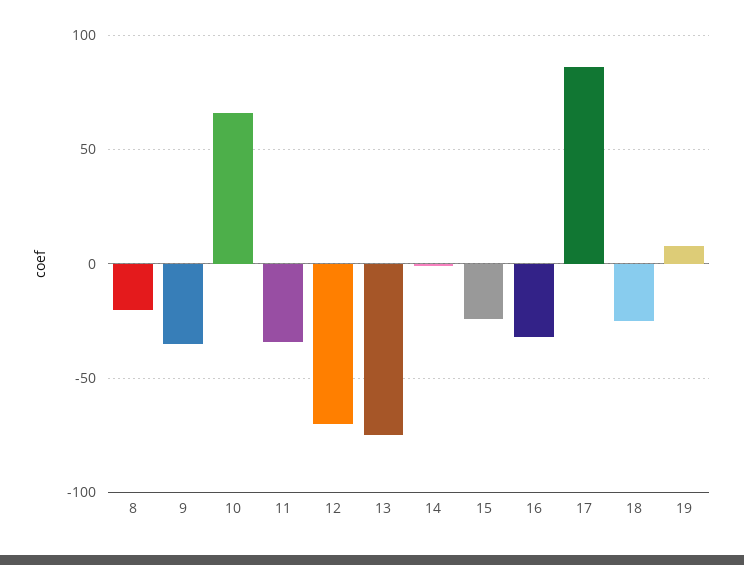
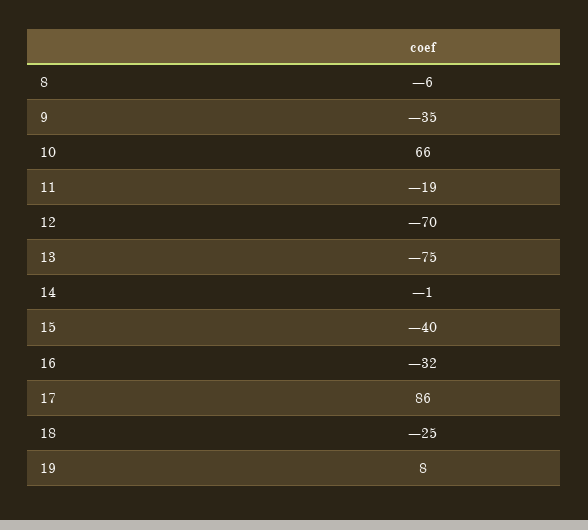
  {
-   "8": -20,
+   "8": -6,
    "9": -35,
    "10": 66,
-   "11": -35,
+   "11": -19,
    "12": -70,
    "13": -75,
    "14": -1,
-   "15": -25,
+   "15": -40,
    "16": -32,
    "17": 86,
    "18": -25,
    "19": 8
  }

